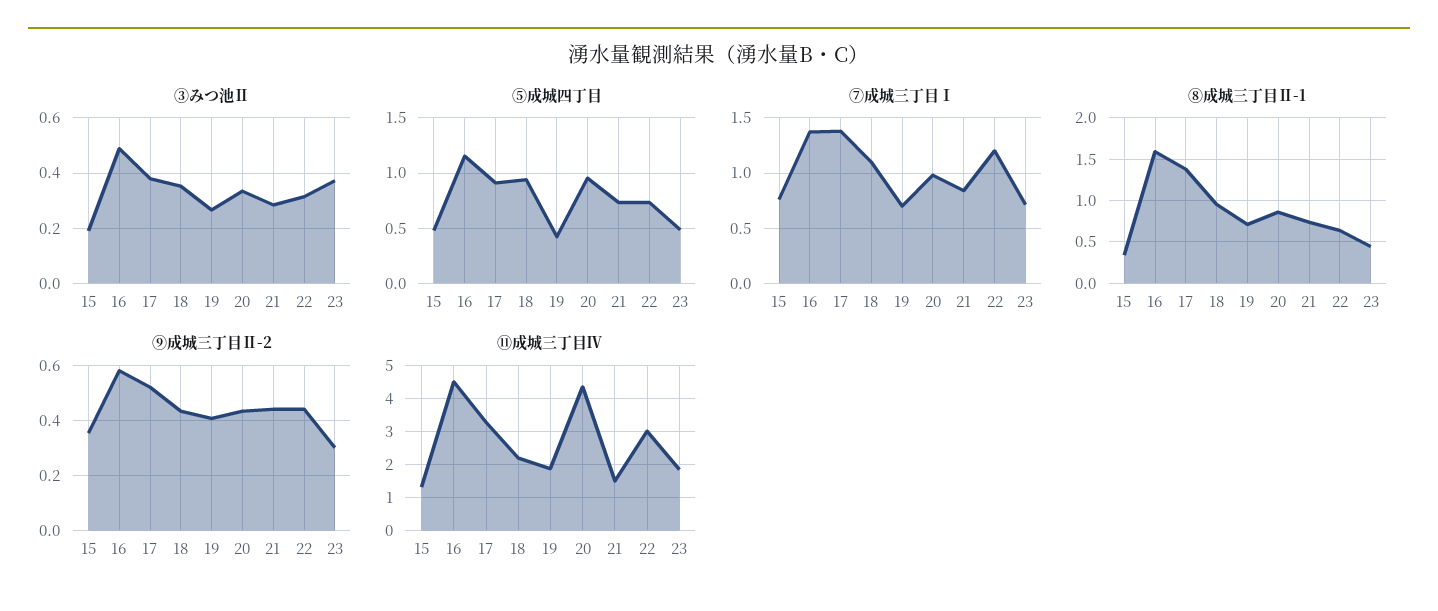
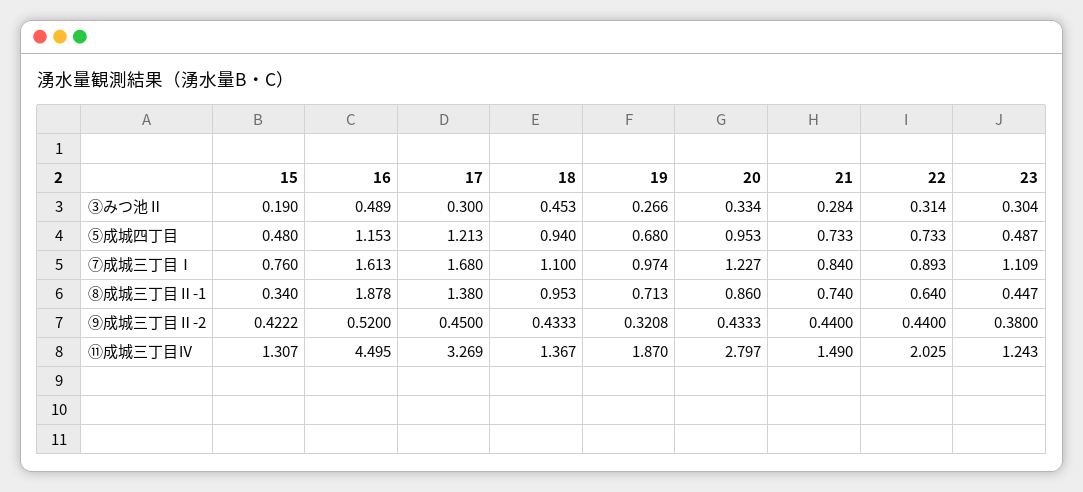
  {
    "③みつ池Ⅱ": {
      "15": 0.19,
      "16": 0.489,
-     "17": 0.375,
+     "17": 0.3,
-     "18": 0.35,
+     "18": 0.453,
      "19": 0.266,
      "20": 0.334,
      "21": 0.284,
      "22": 0.314,
-     "23": 0.375
+     "23": 0.304
    },
    "⑤成城四丁目": {
      "15": 0.48,
      "16": 1.153,
-     "17": 0.9,
+     "17": 1.213,
      "18": 0.94,
-     "19": 0.4,
+     "19": 0.68,
      "20": 0.953,
      "21": 0.733,
      "22": 0.733,
      "23": 0.487
    },
    "⑦成城三丁目Ⅰ": {
      "15": 0.76,
-     "16": 1.4,
+     "16": 1.613,
-     "17": 1.4,
+     "17": 1.68,
      "18": 1.1,
-     "19": 0.7,
+     "19": 0.974,
-     "20": 1,
+     "20": 1.227,
      "21": 0.84,
-     "22": 1.2,
+     "22": 0.893,
-     "23": 0.7
+     "23": 1.109
    },
    "⑧成城三丁目Ⅱ-1": {
      "15": 0.34,
-     "16": 1.6,
+     "16": 1.878,
      "17": 1.38,
      "18": 0.953,
      "19": 0.713,
      "20": 0.86,
      "21": 0.74,
      "22": 0.64,
      "23": 0.447
    },
    "⑨成城三丁目Ⅱ-2": {
-     "15": 0.35,
+     "15": 0.4222,
-     "16": 0.575,
+     "16": 0.52,
-     "17": 0.525,
+     "17": 0.45,
      "18": 0.4333,
-     "19": 0.4,
+     "19": 0.3208,
      "20": 0.4333,
      "21": 0.44,
      "22": 0.44,
-     "23": 0.3
+     "23": 0.38
    },
    "⑪成城三丁目Ⅳ": {
      "15": 1.307,
      "16": 4.495,
      "17": 3.269,
-     "18": 2.2,
+     "18": 1.367,
      "19": 1.87,
-     "20": 4.4,
+     "20": 2.797,
      "21": 1.49,
-     "22": 3,
+     "22": 2.025,
-     "23": 1.8
+     "23": 1.243
    }
  }

